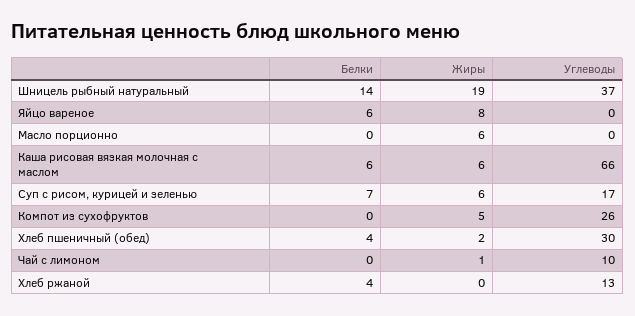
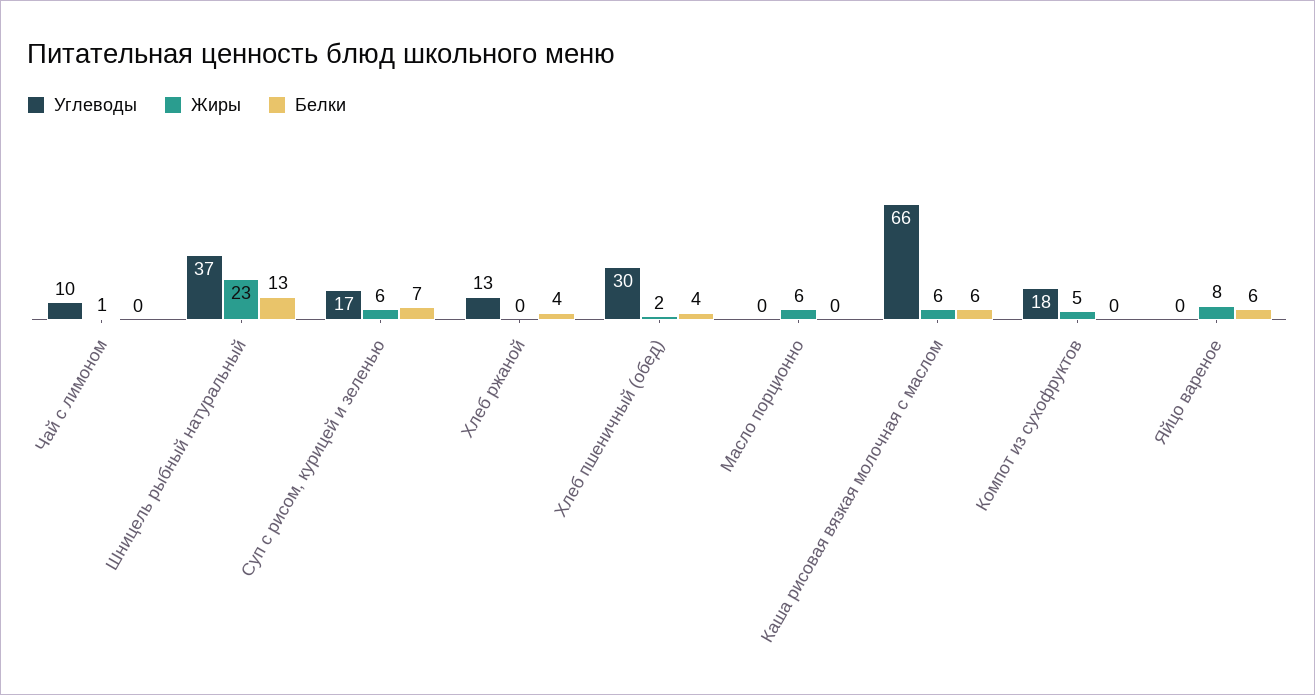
  {
    "Белки": {
-     "Шницель рыбный натуральный": 14,
+     "Шницель рыбный натуральный": 13,
      "Яйцо вареное": 6,
      "Масло порционно": 0,
      "Каша рисовая вязкая молочная с маслом": 6,
      "Суп с рисом, курицей и зеленью": 7,
      "Компот из сухофруктов": 0,
      "Хлеб пшеничный (обед)": 4,
      "Чай с лимоном": 0,
      "Хлеб ржаной": 4
    },
    "Жиры": {
-     "Шницель рыбный натуральный": 19,
+     "Шницель рыбный натуральный": 23,
      "Яйцо вареное": 8,
      "Масло порционно": 6,
      "Каша рисовая вязкая молочная с маслом": 6,
      "Суп с рисом, курицей и зеленью": 6,
      "Компот из сухофруктов": 5,
      "Хлеб пшеничный (обед)": 2,
      "Чай с лимоном": 1,
      "Хлеб ржаной": 0
    },
    "Углеводы": {
      "Шницель рыбный натуральный": 37,
      "Яйцо вареное": 0,
      "Масло порционно": 0,
      "Каша рисовая вязкая молочная с маслом": 66,
      "Суп с рисом, курицей и зеленью": 17,
-     "Компот из сухофруктов": 26,
+     "Компот из сухофруктов": 18,
      "Хлеб пшеничный (обед)": 30,
      "Чай с лимоном": 10,
      "Хлеб ржаной": 13
    }
  }

